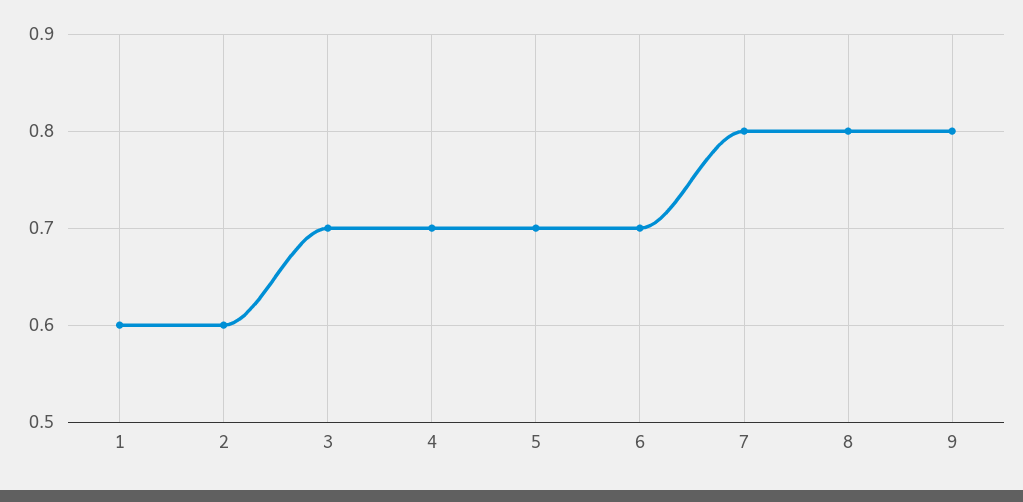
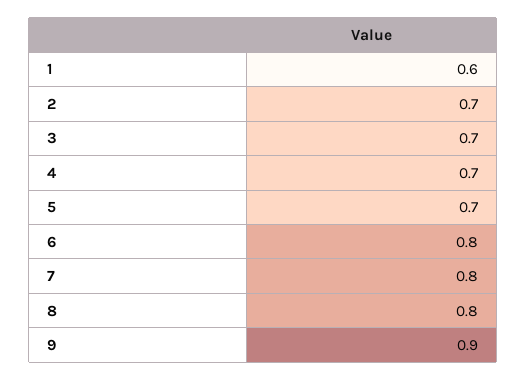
  {
    "1": 0.6,
-   "2": 0.6,
+   "2": 0.7,
    "3": 0.7,
    "4": 0.7,
    "5": 0.7,
-   "6": 0.7,
+   "6": 0.8,
    "7": 0.8,
    "8": 0.8,
-   "9": 0.8
+   "9": 0.9
  }

